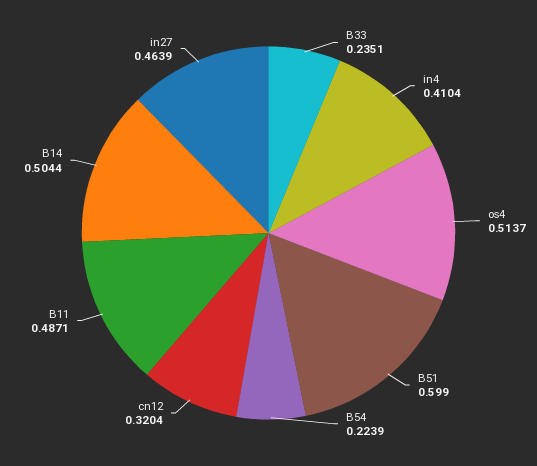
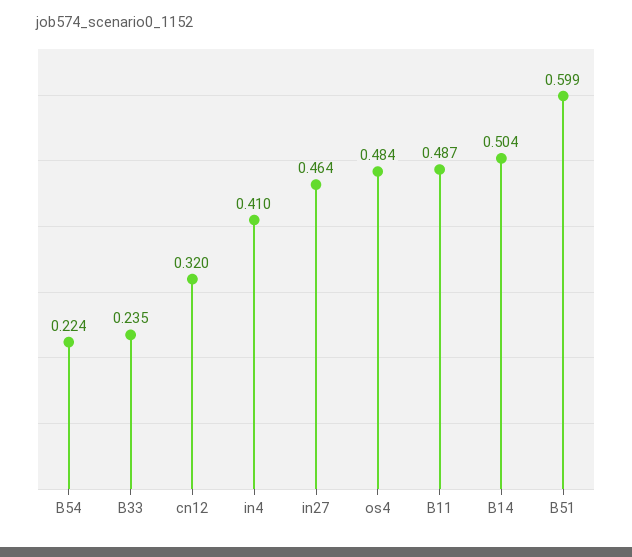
  {
    "B33": 0.2351,
    "in4": 0.4104,
-   "os4": 0.5137,
+   "os4": 0.484,
    "B51": 0.599,
    "B54": 0.2239,
    "cn12": 0.3204,
    "B11": 0.4871,
    "B14": 0.5044,
    "in27": 0.4639
  }

